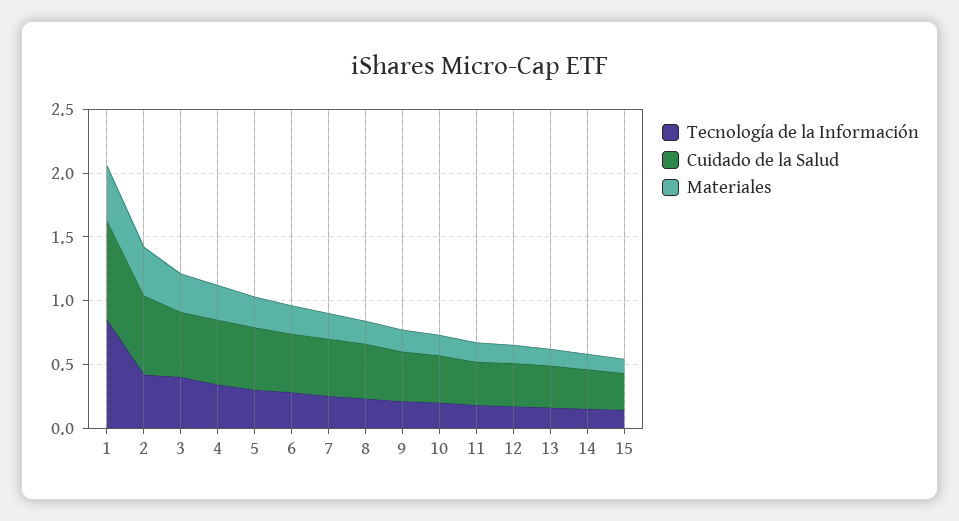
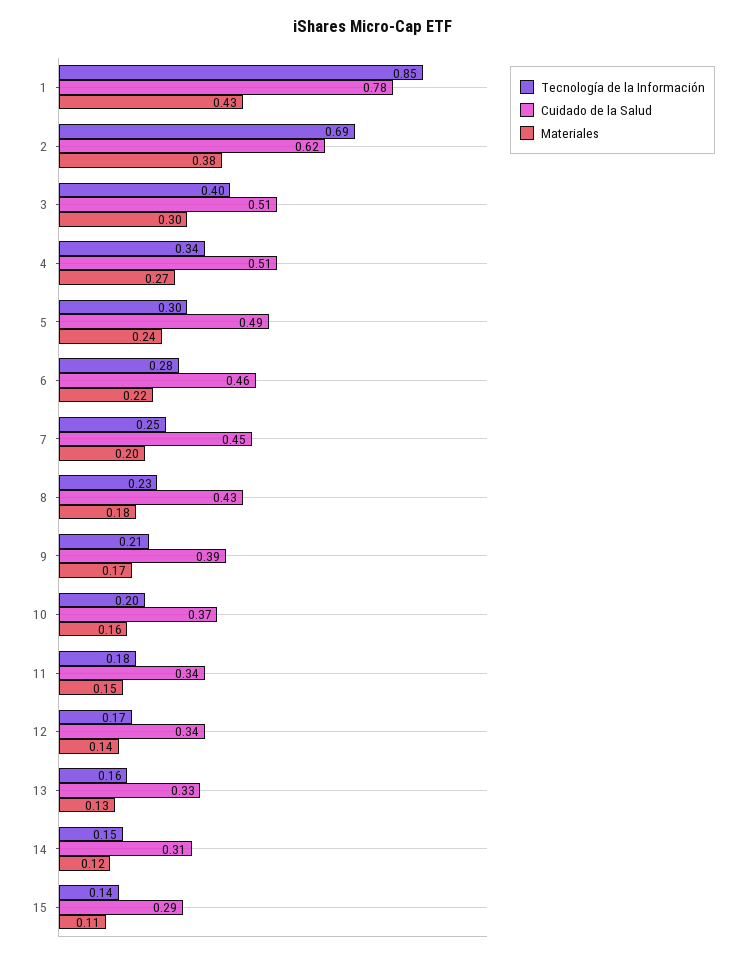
  {
    "Tecnología de la Información": {
      "1": 0.85,
-     "2": 0.4,
+     "2": 0.69,
      "3": 0.4,
      "4": 0.34,
      "5": 0.3,
      "6": 0.28,
      "7": 0.25,
      "8": 0.23,
      "9": 0.21,
      "10": 0.2,
      "11": 0.18,
      "12": 0.17,
      "13": 0.16,
      "14": 0.15,
      "15": 0.14
    },
    "Cuidado de la Salud": {
      "1": 0.78,
      "2": 0.62,
      "3": 0.51,
      "4": 0.51,
      "5": 0.49,
      "6": 0.46,
      "7": 0.45,
      "8": 0.43,
      "9": 0.39,
      "10": 0.37,
      "11": 0.34,
      "12": 0.34,
      "13": 0.33,
      "14": 0.31,
      "15": 0.29
    },
    "Materiales": {
      "1": 0.43,
      "2": 0.38,
      "3": 0.3,
      "4": 0.27,
      "5": 0.24,
      "6": 0.22,
      "7": 0.2,
      "8": 0.18,
      "9": 0.17,
      "10": 0.16,
      "11": 0.15,
      "12": 0.14,
      "13": 0.13,
      "14": 0.12,
      "15": 0.11
    }
  }

